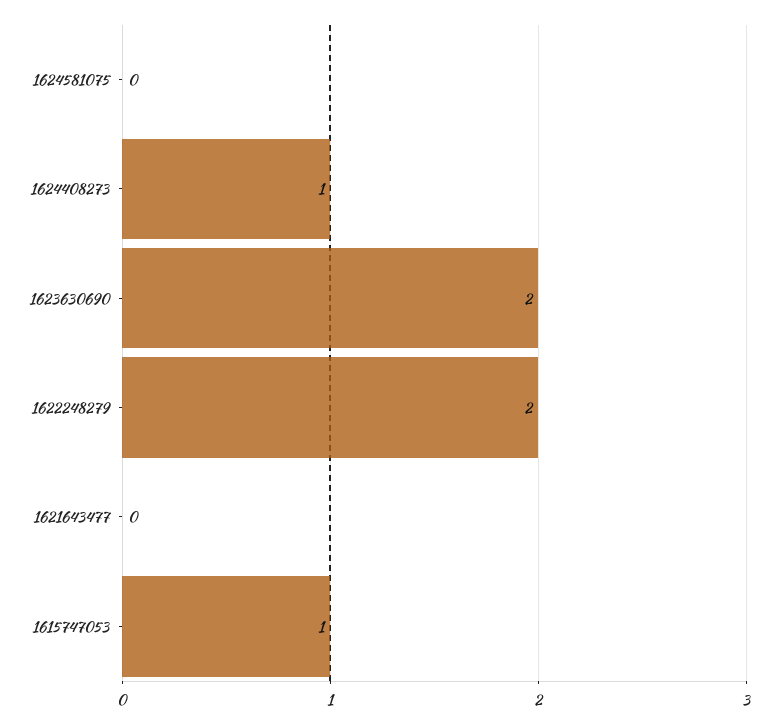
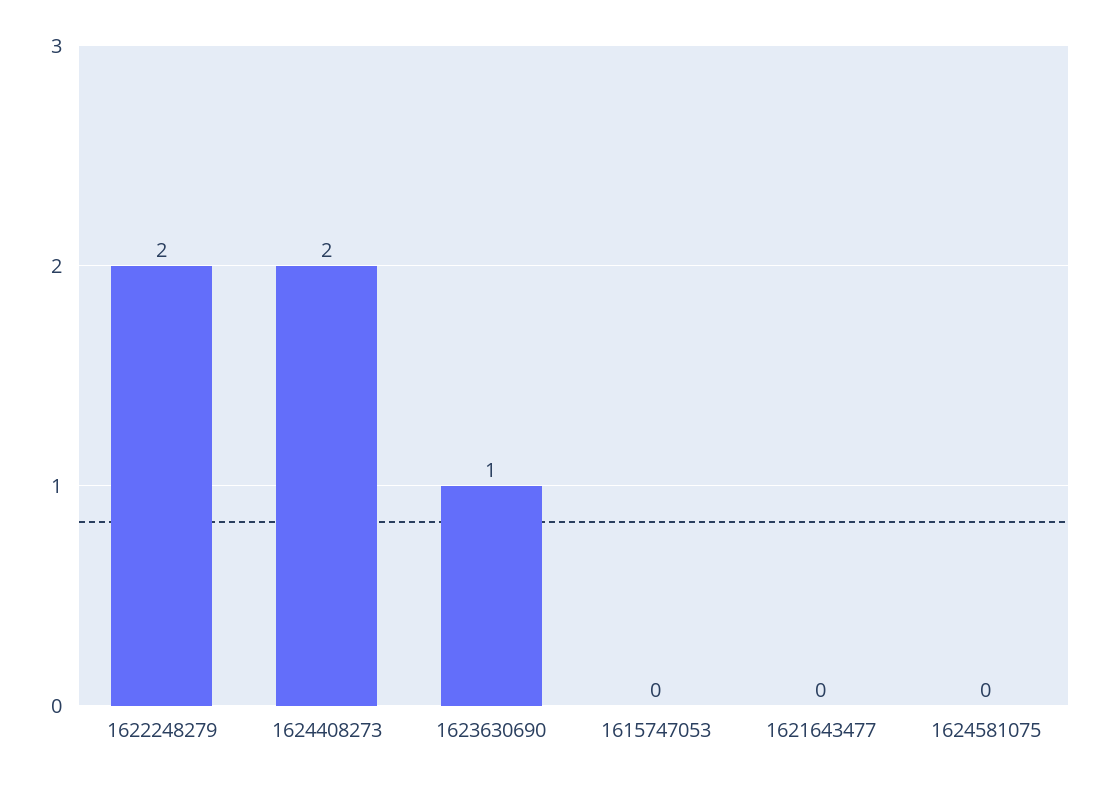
  {
    "1624581075": 0,
-   "1624408273": 1,
+   "1624408273": 2,
-   "1623630690": 2,
+   "1623630690": 1,
    "1622248279": 2,
    "1621643477": 0,
-   "1615747053": 1
+   "1615747053": 0
  }

